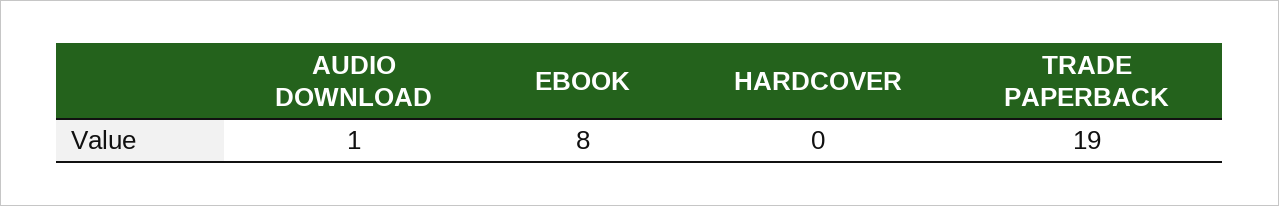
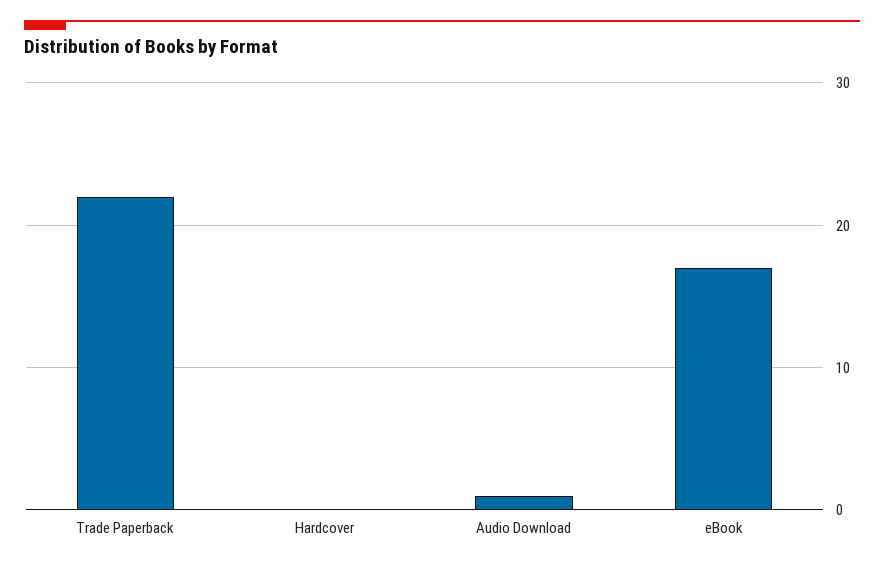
  {
    "AUDIO DOWNLOAD": 1,
-   "EBOOK": 8,
+   "EBOOK": 17,
    "HARDCOVER": 0,
-   "TRADE PAPERBACK": 19
+   "TRADE PAPERBACK": 22
  }

